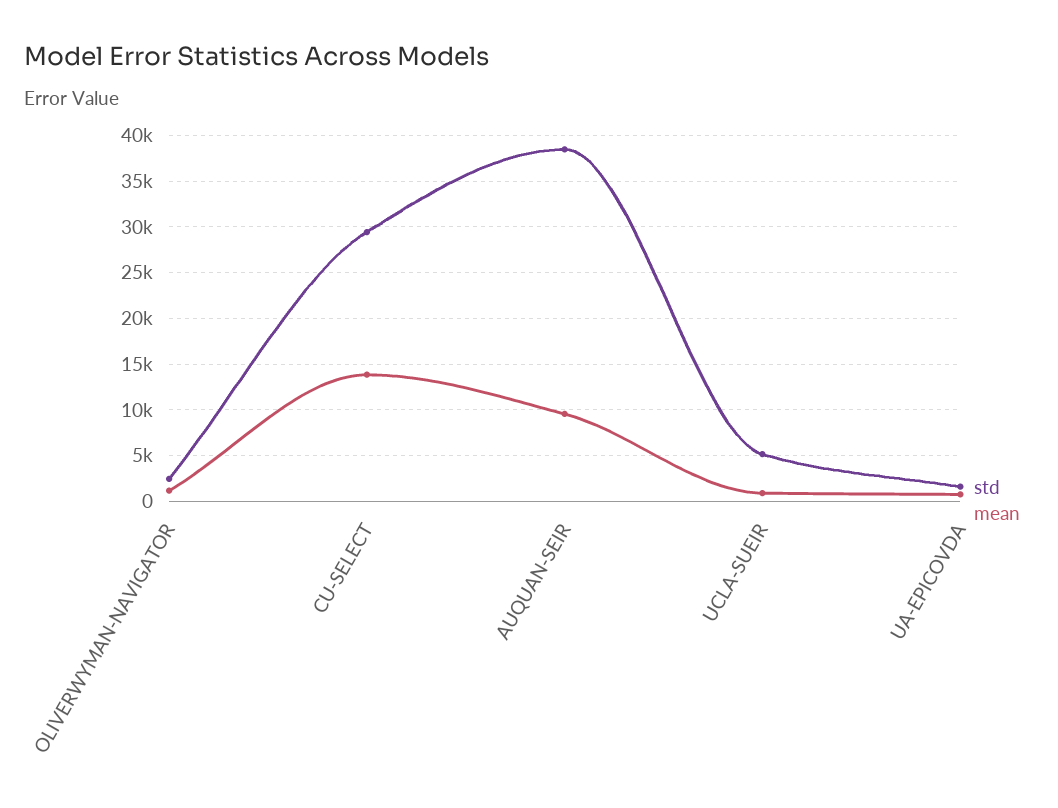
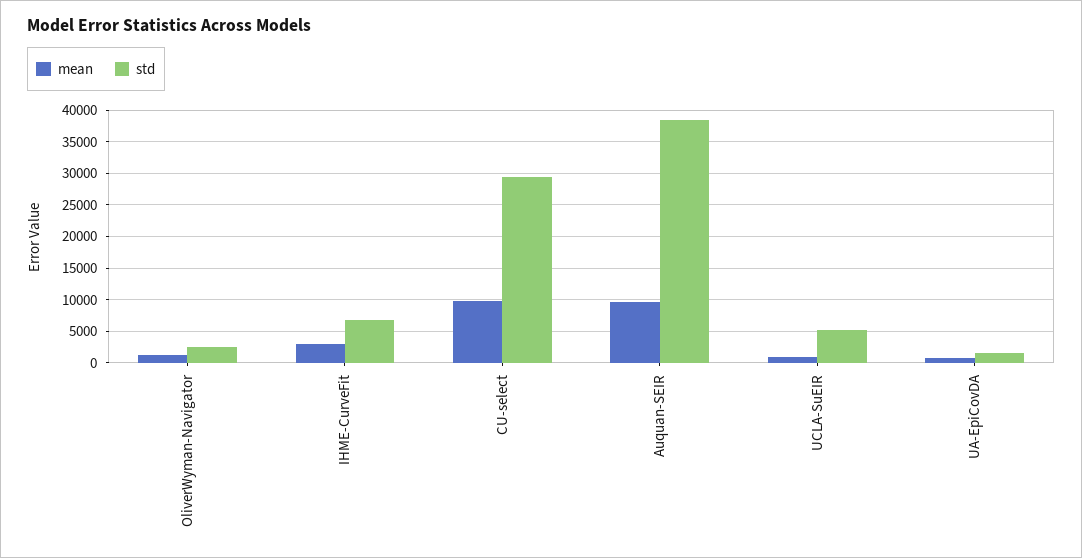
  {
    "std": {
      "OLIVERWYMAN-NAVIGATOR": 2000,
      "CU-SELECT": 29000,
      "AUQUAN-SEIR": 38000,
      "UCLA-SUEIR": 5000,
-     "UA-EPICOVDA": 2000
+     "UA-EPICOVDA": 2000,
+     "IHME-CurveFit": 7000
    },
    "mean": {
      "OLIVERWYMAN-NAVIGATOR": 1000,
-     "CU-SELECT": 14000,
+     "CU-SELECT": 10000,
      "AUQUAN-SEIR": 10000,
      "UCLA-SUEIR": 1000,
-     "UA-EPICOVDA": 1000
+     "UA-EPICOVDA": 1000,
+     "IHME-CurveFit": 3000
    }
  }

